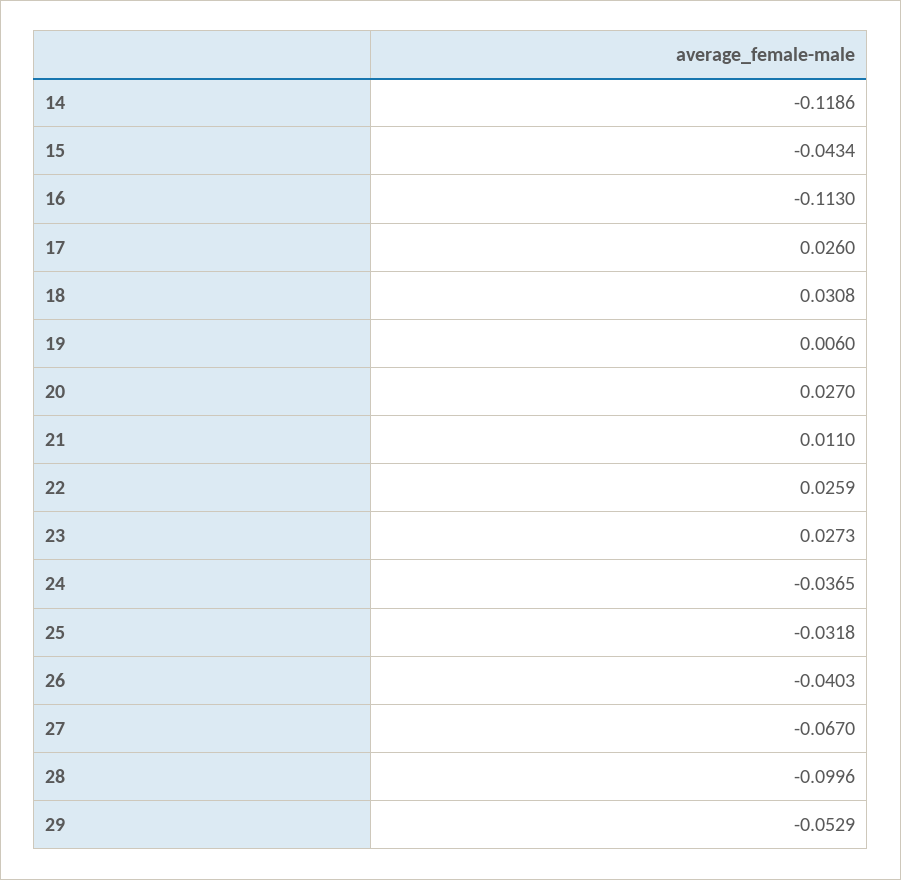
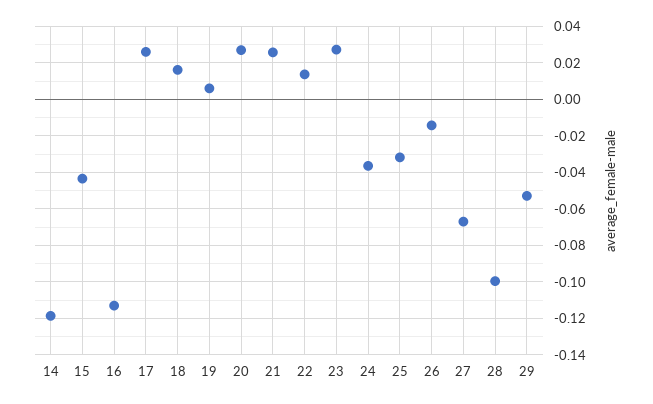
  {
    "14": -0.1186,
    "15": -0.0434,
    "16": -0.113,
    "17": 0.026,
-   "18": 0.0308,
+   "18": 0.015,
    "19": 0.006,
    "20": 0.027,
-   "21": 0.011,
+   "21": 0.025,
-   "22": 0.0259,
+   "22": 0.015,
    "23": 0.0273,
    "24": -0.0365,
    "25": -0.0318,
-   "26": -0.0403,
+   "26": -0.015,
    "27": -0.067,
    "28": -0.0996,
    "29": -0.0529
  }

